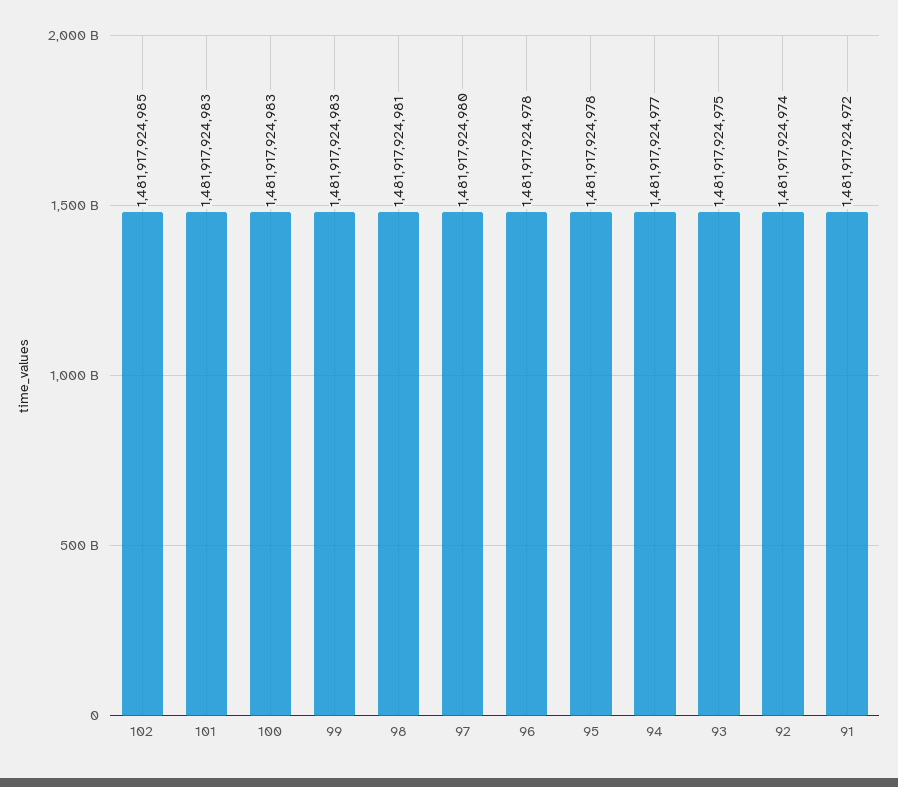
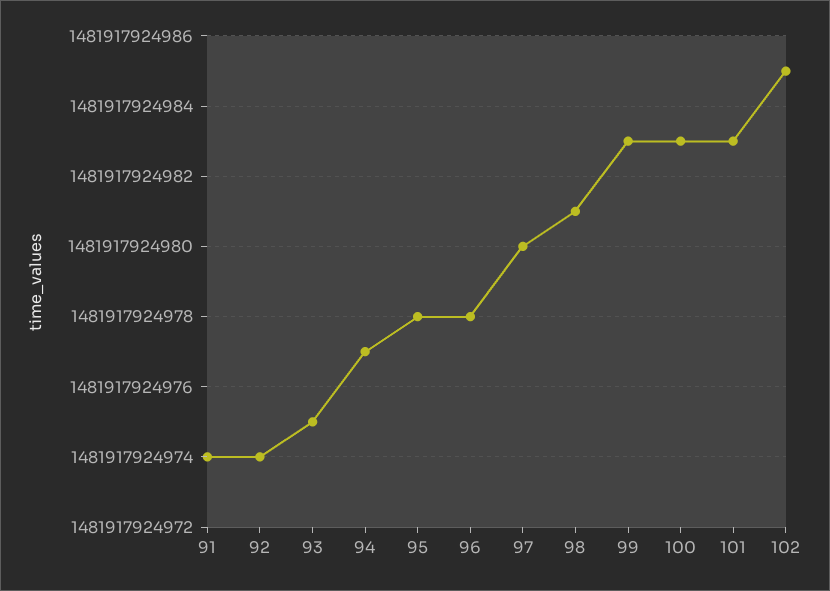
  {
    "102": 1481917924985,
    "101": 1481917924983,
    "100": 1481917924983,
    "99": 1481917924983,
    "98": 1481917924981,
    "97": 1481917924980,
    "96": 1481917924978,
    "95": 1481917924978,
    "94": 1481917924977,
    "93": 1481917924975,
    "92": 1481917924974,
-   "91": 1481917924972
+   "91": 1481917924974
  }

